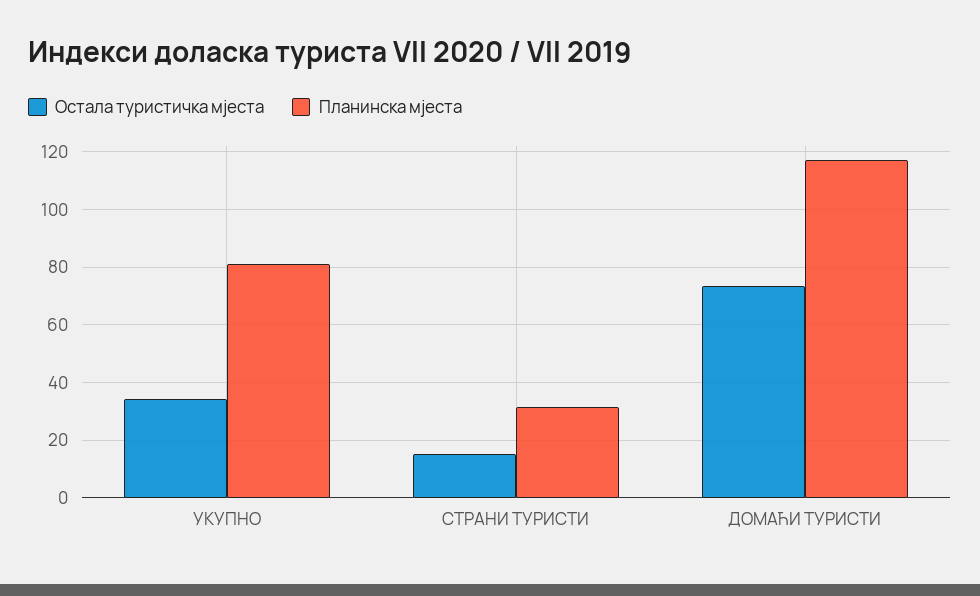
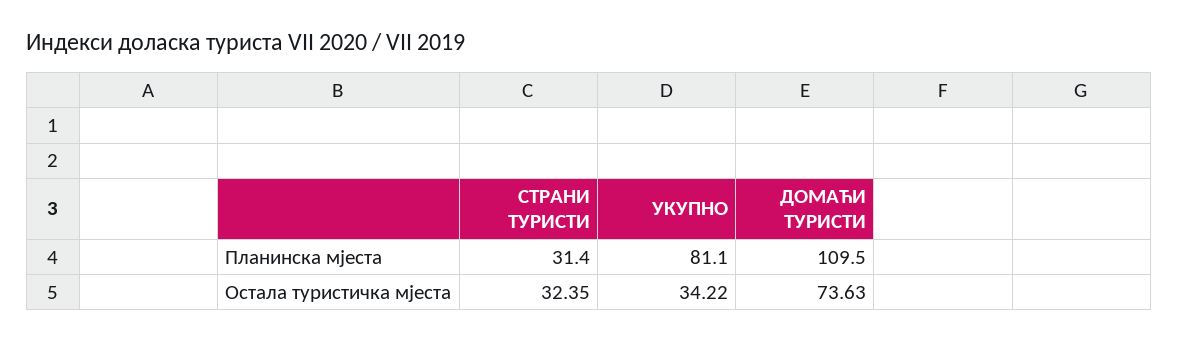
  {
    "Остала туристичка мјеста": {
      "УКУПНО": 34.22,
-     "СТРАНИ ТУРИСТИ": 15,
+     "СТРАНИ ТУРИСТИ": 32.35,
      "ДОМАЋИ ТУРИСТИ": 73.63
    },
    "Планинска мјеста": {
      "УКУПНО": 81.1,
      "СТРАНИ ТУРИСТИ": 31.4,
-     "ДОМАЋИ ТУРИСТИ": 117.5
+     "ДОМАЋИ ТУРИСТИ": 109.5
    }
  }

